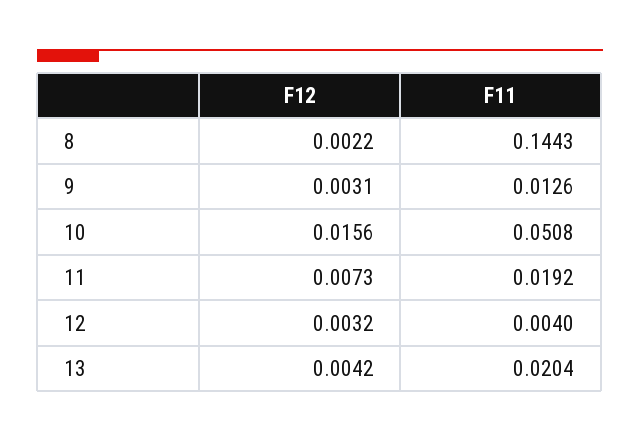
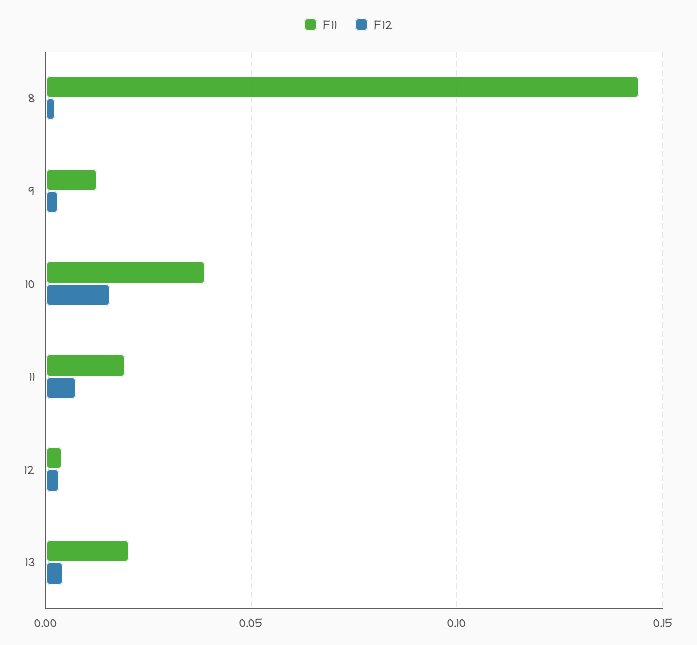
  {
    "F12": {
      "8": 0.0022,
      "9": 0.0031,
      "10": 0.0156,
      "11": 0.0073,
      "12": 0.0032,
      "13": 0.0042
    },
    "F11": {
      "8": 0.1443,
      "9": 0.0126,
-     "10": 0.0508,
+     "10": 0.04,
      "11": 0.0192,
      "12": 0.004,
      "13": 0.0204
    }
  }

